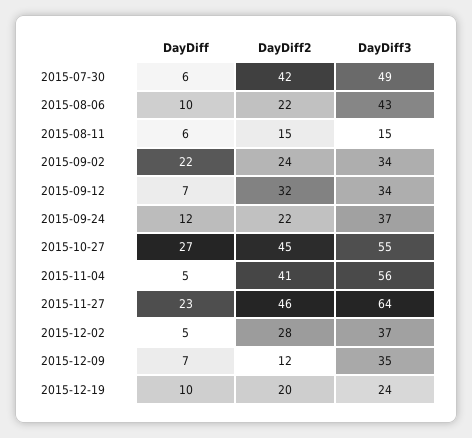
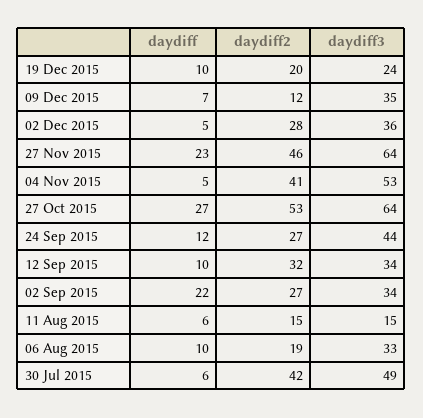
  {
    "DayDiff": {
      "2015-07-30": 6,
      "2015-08-06": 10,
      "2015-08-11": 6,
      "2015-09-02": 22,
-     "2015-09-12": 7,
+     "2015-09-12": 10,
      "2015-09-24": 12,
      "2015-10-27": 27,
      "2015-11-04": 5,
      "2015-11-27": 23,
      "2015-12-02": 5,
      "2015-12-09": 7,
      "2015-12-19": 10
    },
    "DayDiff2": {
      "2015-07-30": 42,
-     "2015-08-06": 22,
+     "2015-08-06": 19,
      "2015-08-11": 15,
-     "2015-09-02": 24,
+     "2015-09-02": 27,
      "2015-09-12": 32,
-     "2015-09-24": 22,
+     "2015-09-24": 27,
-     "2015-10-27": 45,
+     "2015-10-27": 53,
      "2015-11-04": 41,
      "2015-11-27": 46,
      "2015-12-02": 28,
      "2015-12-09": 12,
      "2015-12-19": 20
    },
    "DayDiff3": {
      "2015-07-30": 49,
-     "2015-08-06": 43,
+     "2015-08-06": 33,
      "2015-08-11": 15,
      "2015-09-02": 34,
      "2015-09-12": 34,
-     "2015-09-24": 37,
+     "2015-09-24": 44,
-     "2015-10-27": 55,
+     "2015-10-27": 64,
-     "2015-11-04": 56,
+     "2015-11-04": 53,
      "2015-11-27": 64,
-     "2015-12-02": 37,
+     "2015-12-02": 36,
      "2015-12-09": 35,
      "2015-12-19": 24
    }
  }

